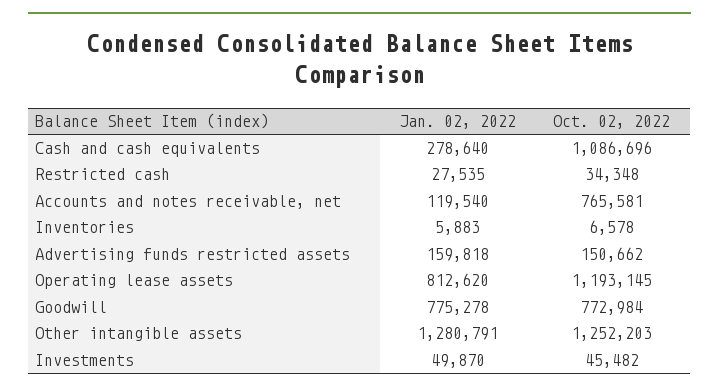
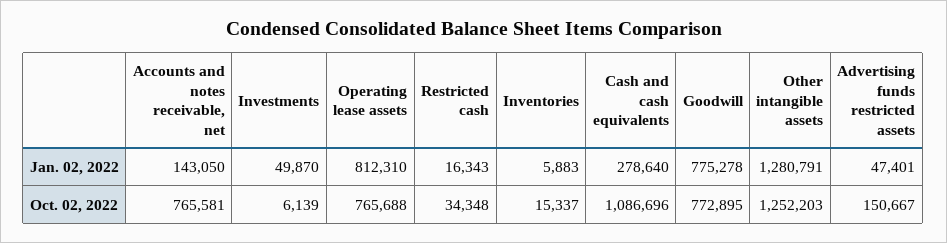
  {
    "Jan. 02, 2022": {
      "Cash and cash equivalents": 278640,
-     "Restricted cash": 27535,
+     "Restricted cash": 16343,
-     "Accounts and notes receivable, net": 119540,
+     "Accounts and notes receivable, net": 143050,
      "Inventories": 5883,
-     "Advertising funds restricted assets": 159818,
+     "Advertising funds restricted assets": 47401,
-     "Operating lease assets": 812620,
+     "Operating lease assets": 812310,
      "Goodwill": 775278,
      "Other intangible assets": 1280791,
      "Investments": 49870
    },
    "Oct. 02, 2022": {
      "Cash and cash equivalents": 1086696,
      "Restricted cash": 34348,
      "Accounts and notes receivable, net": 765581,
-     "Inventories": 6578,
+     "Inventories": 15337,
-     "Advertising funds restricted assets": 150662,
+     "Advertising funds restricted assets": 150667,
-     "Operating lease assets": 1193145,
+     "Operating lease assets": 765688,
-     "Goodwill": 772984,
+     "Goodwill": 772895,
      "Other intangible assets": 1252203,
-     "Investments": 45482
+     "Investments": 6139
    }
  }

